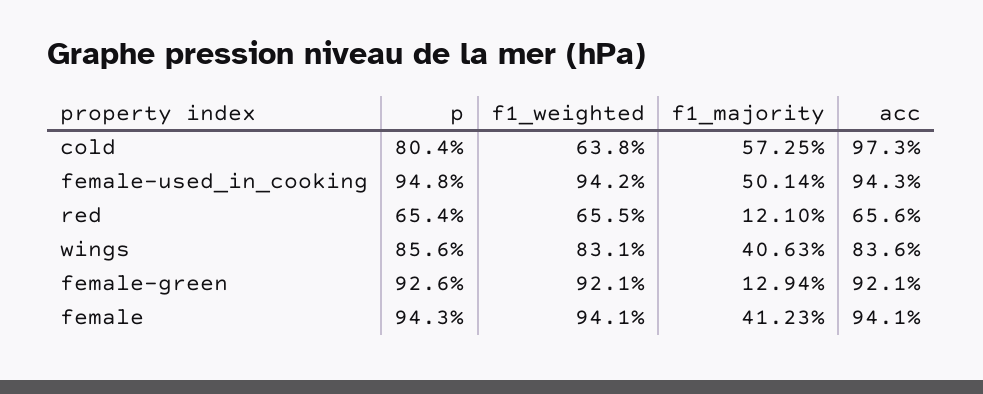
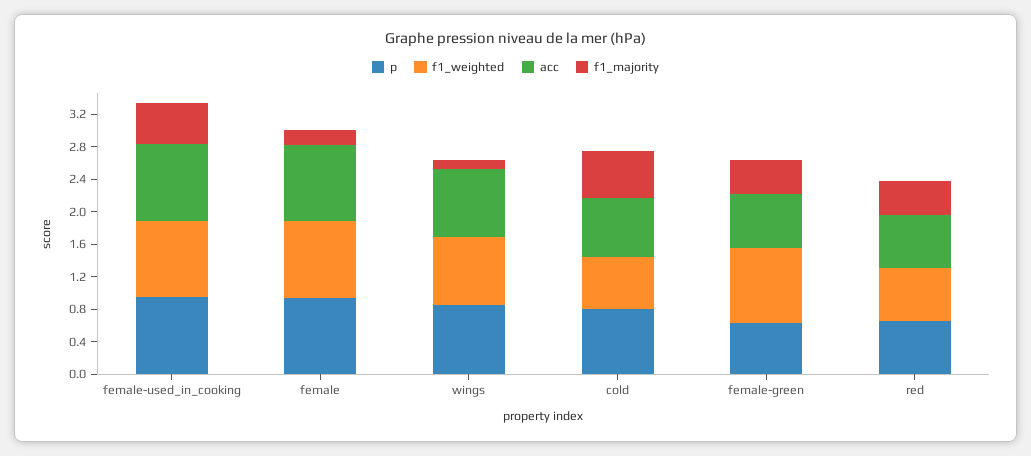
  {
    "p": {
      "cold": 0.804,
      "female-used_in_cooking": 0.948,
      "red": 0.654,
      "wings": 0.856,
-     "female-green": 0.926,
+     "female-green": 0.6,
      "female": 0.943
    },
    "f1_weighted": {
      "cold": 0.638,
      "female-used_in_cooking": 0.942,
      "red": 0.655,
      "wings": 0.831,
      "female-green": 0.921,
      "female": 0.941
    },
    "f1_majority": {
      "cold": 0.5725,
      "female-used_in_cooking": 0.5014,
-     "red": 0.121,
+     "red": 0.4,
-     "wings": 0.4063,
+     "wings": 0.1,
-     "female-green": 0.1294,
+     "female-green": 0.4,
-     "female": 0.4123
+     "female": 0.2
    },
    "acc": {
-     "cold": 0.973,
+     "cold": 0.7,
      "female-used_in_cooking": 0.943,
      "red": 0.656,
      "wings": 0.836,
-     "female-green": 0.921,
+     "female-green": 0.7,
      "female": 0.941
    }
  }

